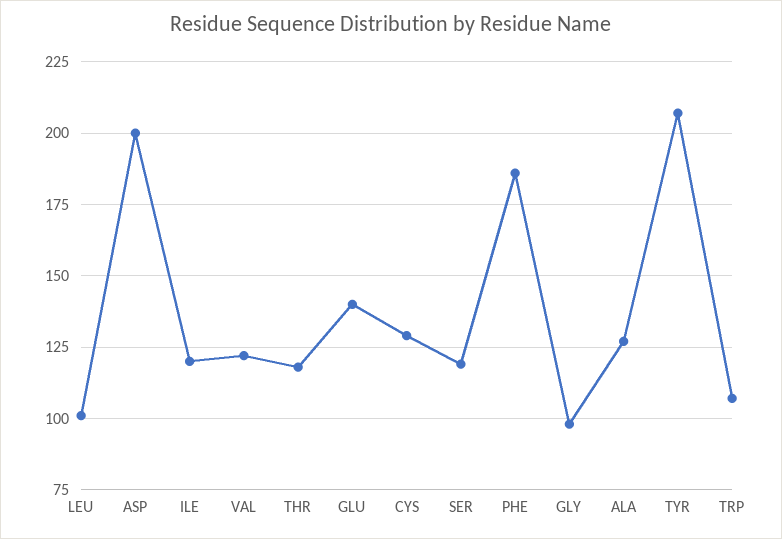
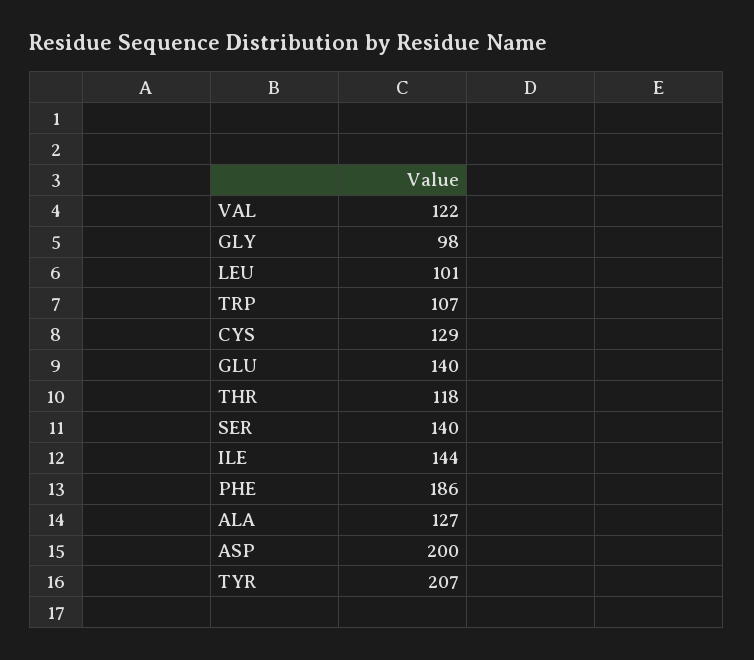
  {
    "LEU": 101,
    "ASP": 200,
-   "ILE": 120,
+   "ILE": 144,
    "VAL": 122,
    "THR": 118,
    "GLU": 140,
    "CYS": 129,
-   "SER": 120,
+   "SER": 140,
    "PHE": 186,
    "GLY": 98,
    "ALA": 127,
    "TYR": 207,
    "TRP": 107
  }

